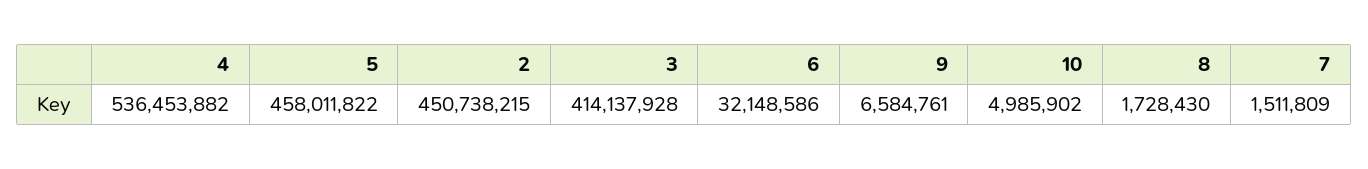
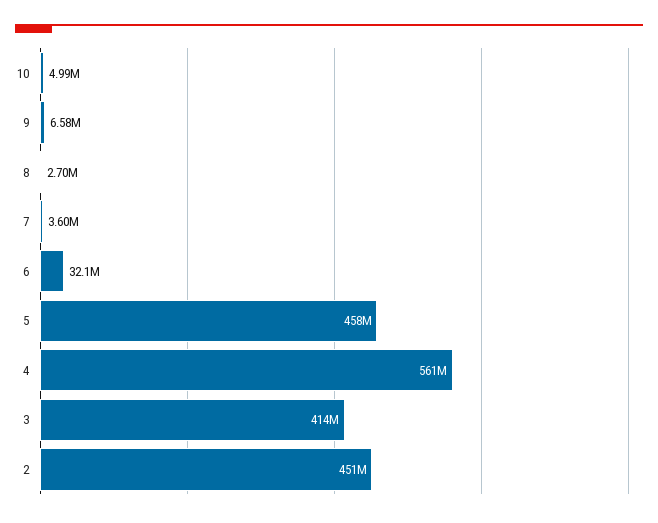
  {
-   "4": 536453882,
+   "4": 561000000,
    "5": 458011822,
    "2": 450738215,
    "3": 414137928,
    "6": 32148586,
    "9": 6584761,
    "10": 4985902,
-   "8": 1728430,
+   "8": 2700000,
-   "7": 1511809
+   "7": 3600000
  }

